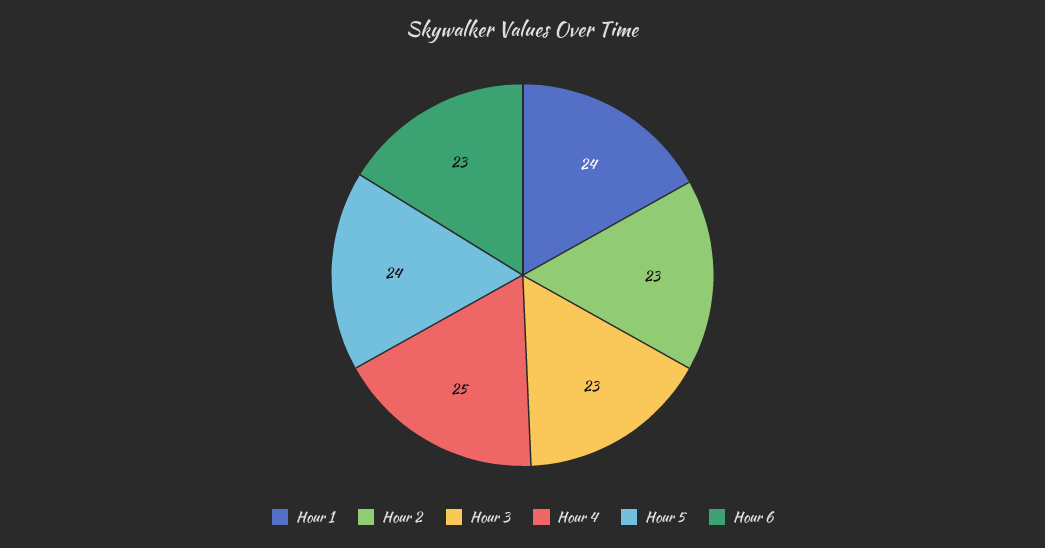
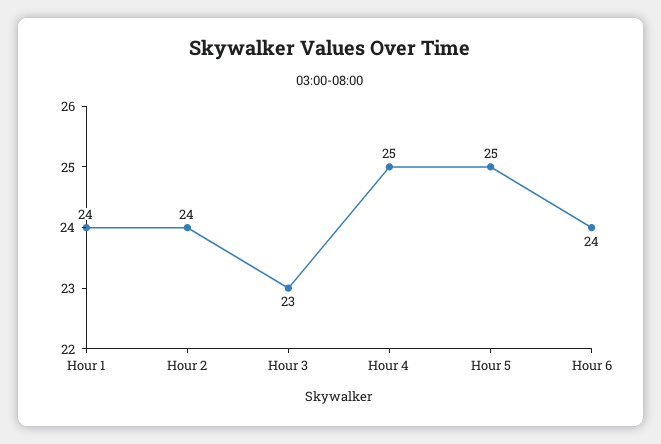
  {
    "Hour 1": 24,
-   "Hour 2": 23,
+   "Hour 2": 24,
    "Hour 3": 23,
    "Hour 4": 25,
-   "Hour 5": 24,
+   "Hour 5": 25,
-   "Hour 6": 23
+   "Hour 6": 24
  }

